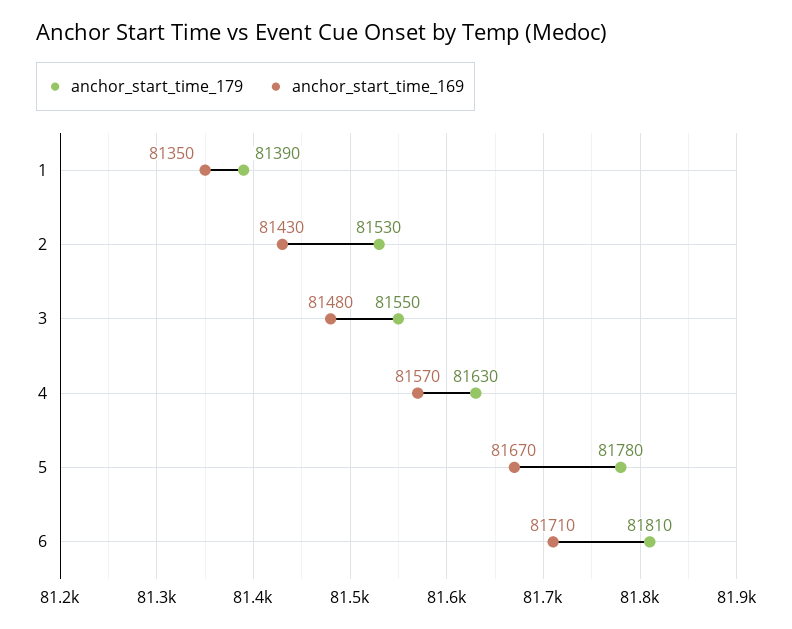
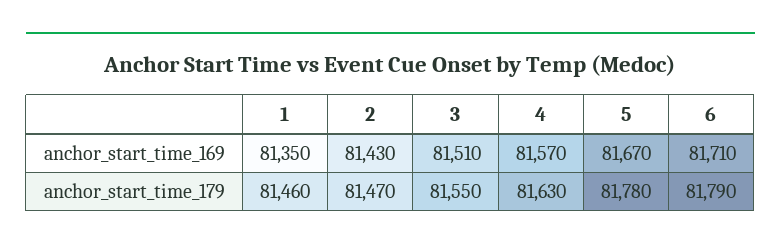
  {
    "anchor_start_time_179": {
-     "1": 81390,
+     "1": 81460,
-     "2": 81530,
+     "2": 81470,
      "3": 81550,
      "4": 81630,
      "5": 81780,
-     "6": 81810
+     "6": 81790
    },
    "anchor_start_time_169": {
      "1": 81350,
      "2": 81430,
-     "3": 81480,
+     "3": 81510,
      "4": 81570,
      "5": 81670,
      "6": 81710
    }
  }

